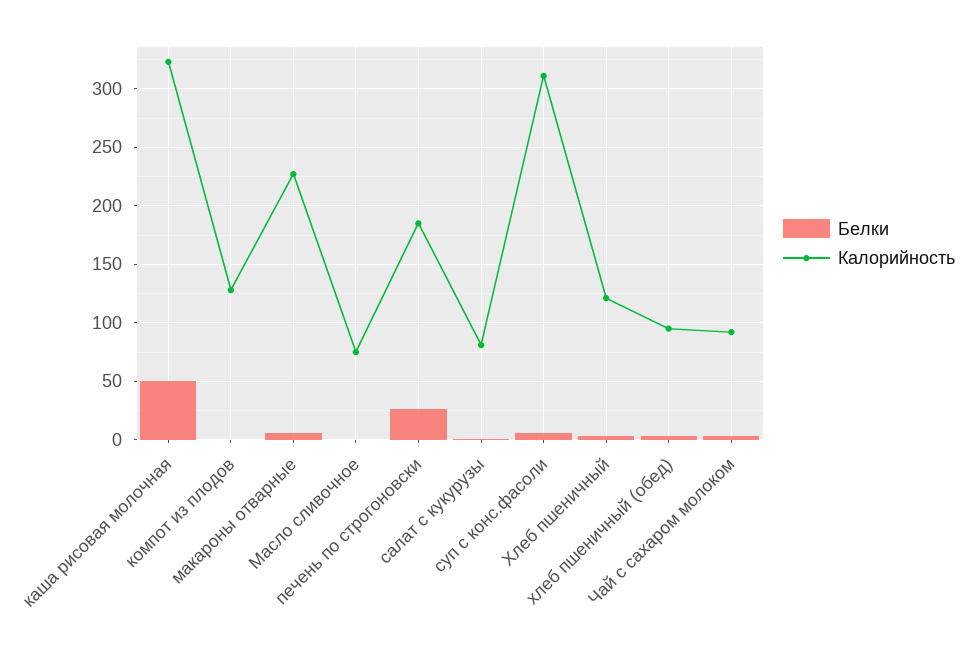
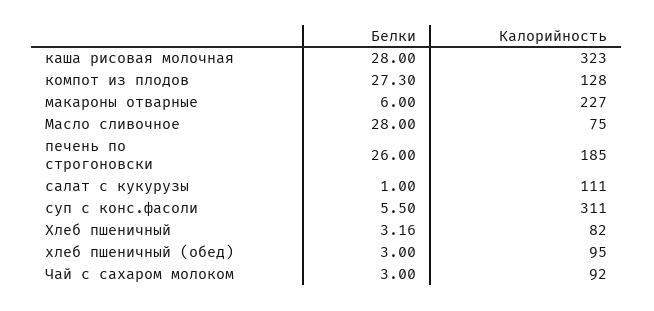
  {
    "Белки": {
-     "каша рисовая молочная": 50,
+     "каша рисовая молочная": 28,
-     "компот из плодов": 0,
+     "компот из плодов": 27.3,
      "макароны отварные": 6,
-     "Масло сливочное": 0,
+     "Масло сливочное": 28,
      "печень по строгоновски": 26,
      "салат с кукурузы": 1,
      "суп с конс.фасоли": 5.5,
      "Хлеб пшеничный": 3.16,
      "хлеб пшеничный (обед)": 3,
      "Чай с сахаром молоком": 3
    },
    "Калорийность": {
      "каша рисовая молочная": 323,
      "компот из плодов": 128,
      "макароны отварные": 227,
      "Масло сливочное": 75,
      "печень по строгоновски": 185,
-     "салат с кукурузы": 80,
+     "салат с кукурузы": 111,
      "суп с конс.фасоли": 311,
-     "Хлеб пшеничный": 120,
+     "Хлеб пшеничный": 82,
      "хлеб пшеничный (обед)": 95,
      "Чай с сахаром молоком": 92
    }
  }

